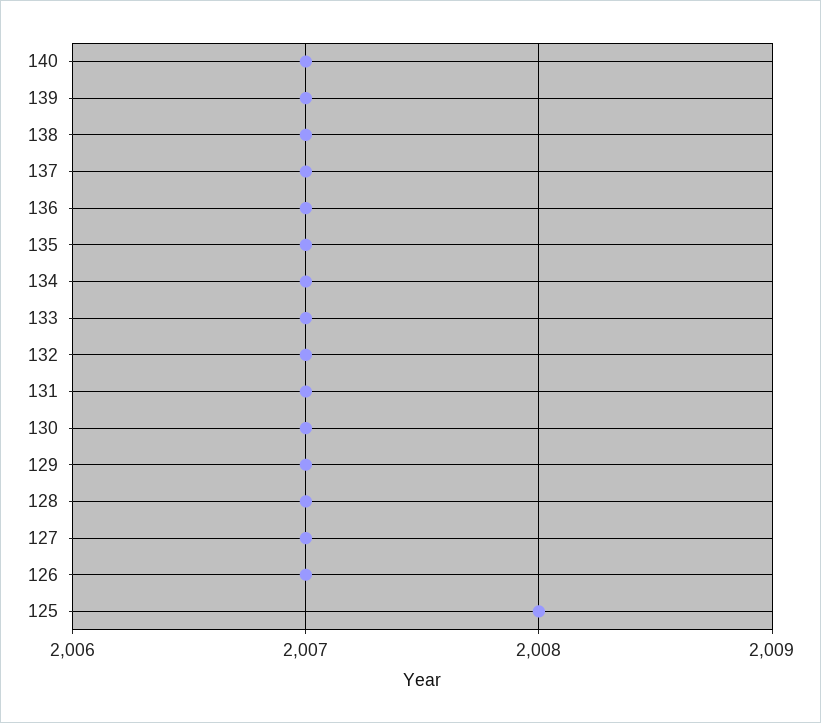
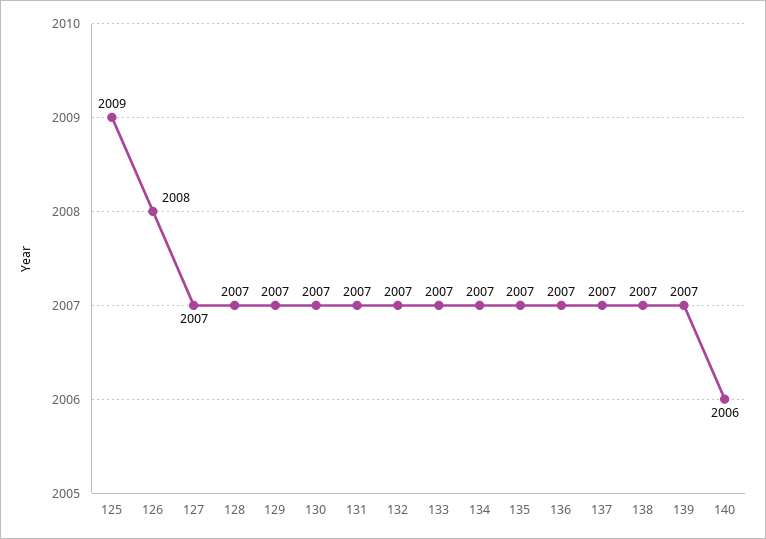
  {
-   "140": 2007,
+   "140": 2006,
    "139": 2007,
    "138": 2007,
    "137": 2007,
    "136": 2007,
    "135": 2007,
    "134": 2007,
    "133": 2007,
    "132": 2007,
    "131": 2007,
    "130": 2007,
    "129": 2007,
    "128": 2007,
    "127": 2007,
-   "126": 2007,
+   "126": 2008,
-   "125": 2008
+   "125": 2009
  }

